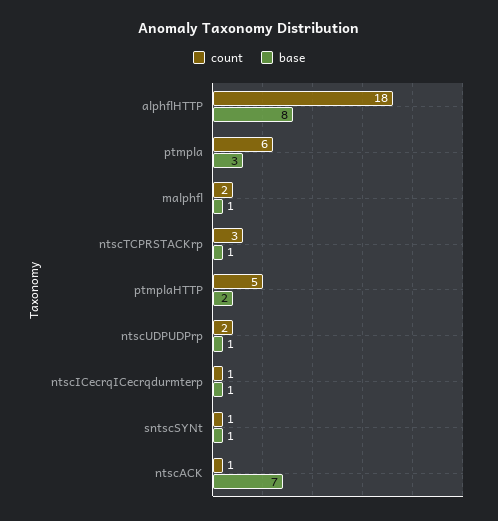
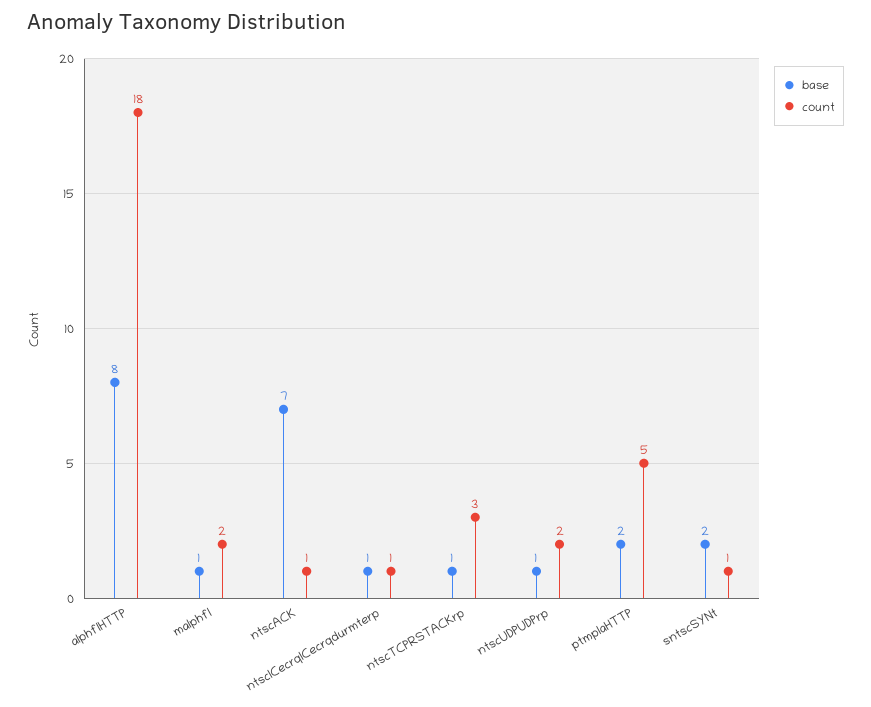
  {
    "count": {
      "alphflHTTP": 18,
-     "ptmpla": 6,
      "malphfl": 2,
      "ntscTCPRSTACKrp": 3,
      "ptmplaHTTP": 5,
      "ntscUDPUDPrp": 2,
      "ntscICecrqICecrqdurmterp": 1,
      "sntscSYNt": 1,
      "ntscACK": 1
    },
    "base": {
      "alphflHTTP": 8,
-     "ptmpla": 3,
      "malphfl": 1,
      "ntscTCPRSTACKrp": 1,
      "ptmplaHTTP": 2,
      "ntscUDPUDPrp": 1,
      "ntscICecrqICecrqdurmterp": 1,
-     "sntscSYNt": 1,
+     "sntscSYNt": 2,
      "ntscACK": 7
    }
  }

